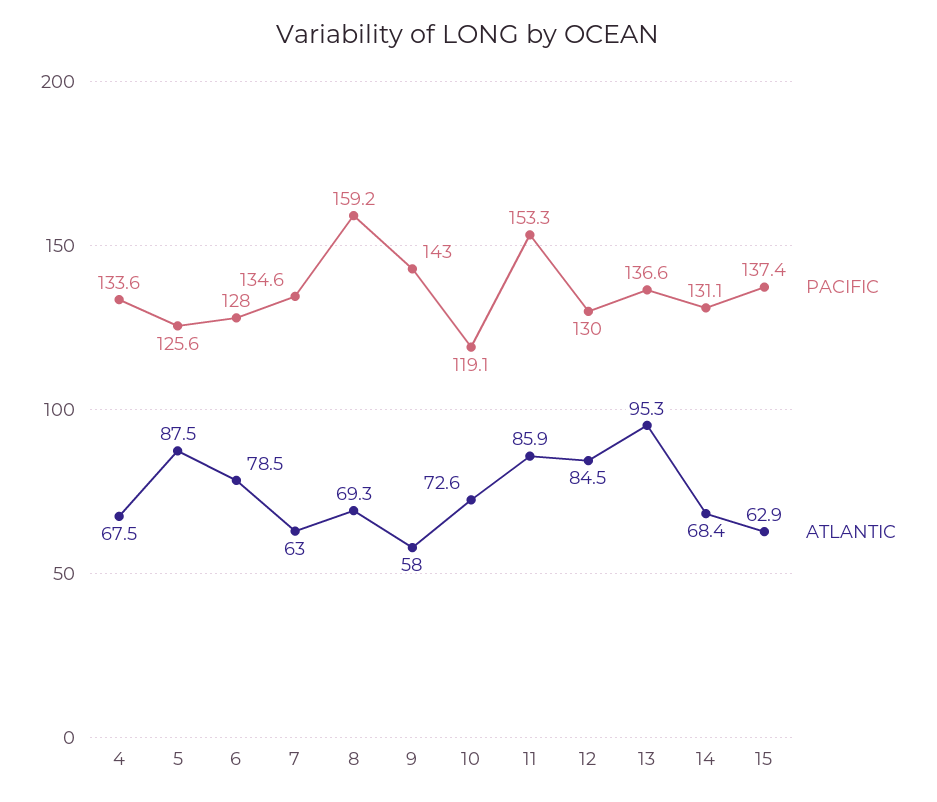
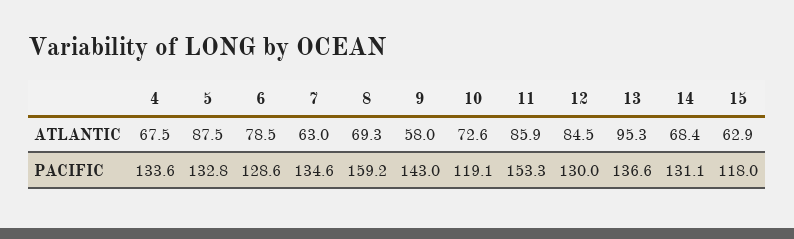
  {
    "PACIFIC": {
      "4": 133.6,
-     "5": 125.6,
+     "5": 132.8,
-     "6": 128,
+     "6": 128.6,
      "7": 134.6,
      "8": 159.2,
      "9": 143,
      "10": 119.1,
      "11": 153.3,
      "12": 130,
      "13": 136.6,
      "14": 131.1,
-     "15": 137.4
+     "15": 118
    },
    "ATLANTIC": {
      "4": 67.5,
      "5": 87.5,
      "6": 78.5,
      "7": 63,
      "8": 69.3,
      "9": 58,
      "10": 72.6,
      "11": 85.9,
      "12": 84.5,
      "13": 95.3,
      "14": 68.4,
      "15": 62.9
    }
  }

